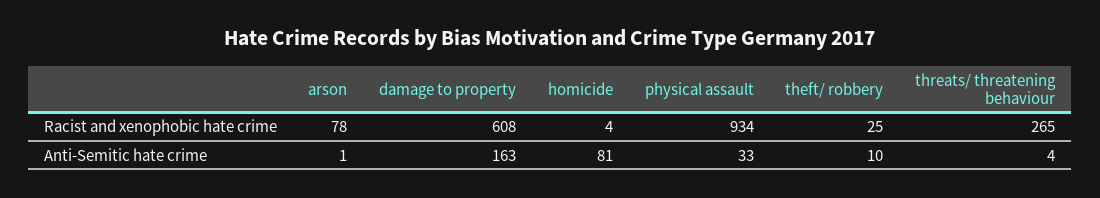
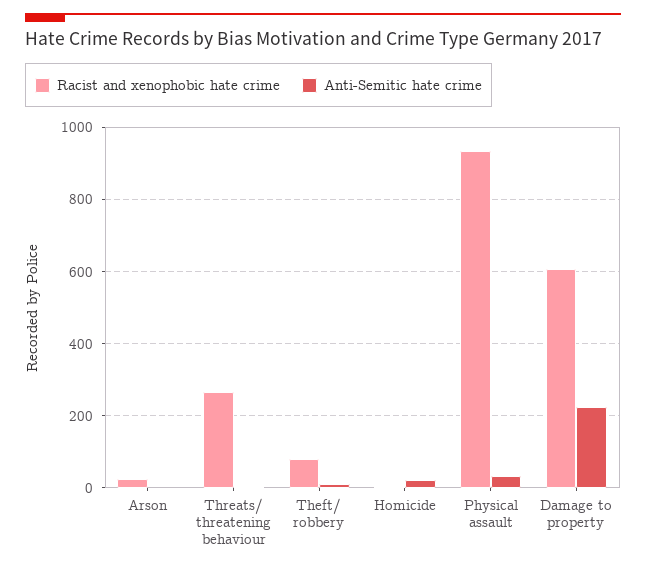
  {
    "Racist and xenophobic hate crime": {
-     "arson": 78,
+     "arson": 20,
      "damage to property": 608,
      "homicide": 4,
      "physical assault": 934,
-     "theft/ robbery": 25,
+     "theft/ robbery": 80,
      "threats/ threatening behaviour": 265
    },
    "Anti-Semitic hate crime": {
      "arson": 1,
-     "damage to property": 163,
+     "damage to property": 220,
-     "homicide": 81,
+     "homicide": 20,
      "physical assault": 33,
      "theft/ robbery": 10,
      "threats/ threatening behaviour": 4
    }
  }

